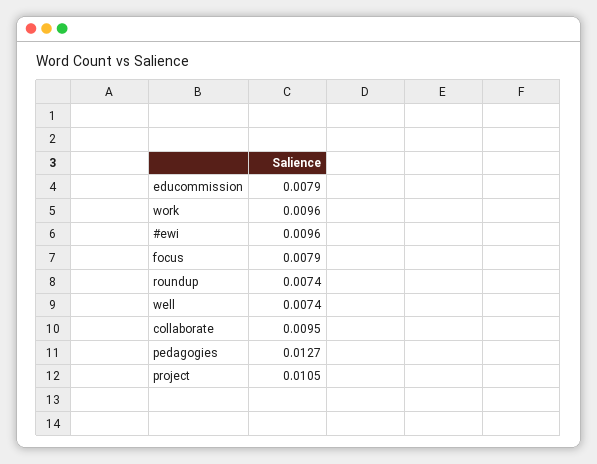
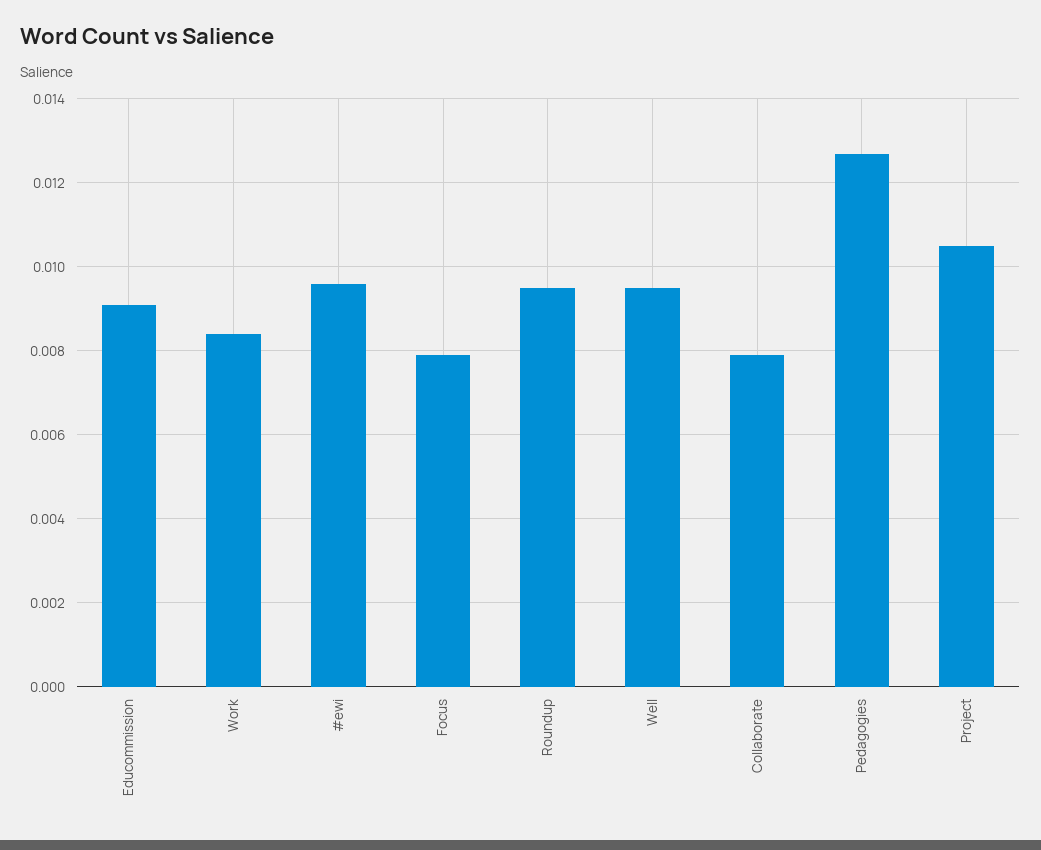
  {
-   "educommission": 0.0079,
+   "educommission": 0.009,
-   "work": 0.0096,
+   "work": 0.0085,
    "#ewi": 0.0096,
    "focus": 0.0079,
-   "roundup": 0.0074,
+   "roundup": 0.0095,
-   "well": 0.0074,
+   "well": 0.0095,
-   "collaborate": 0.0095,
+   "collaborate": 0.008,
    "pedagogies": 0.0127,
    "project": 0.0105
  }

